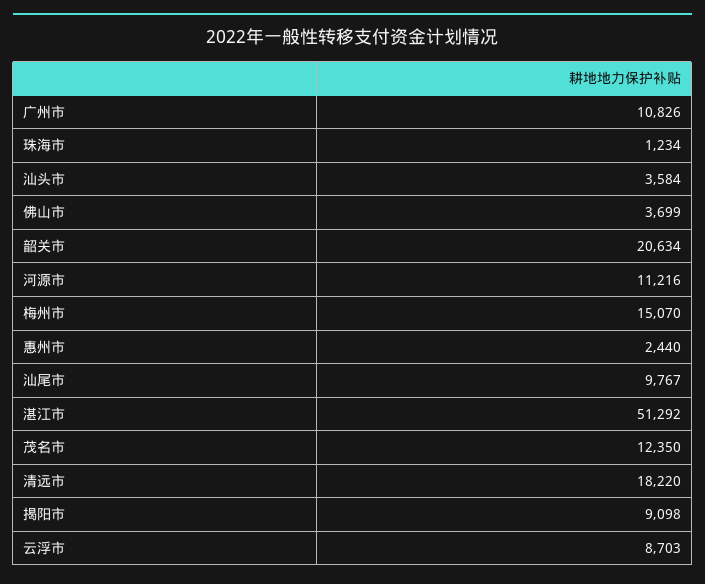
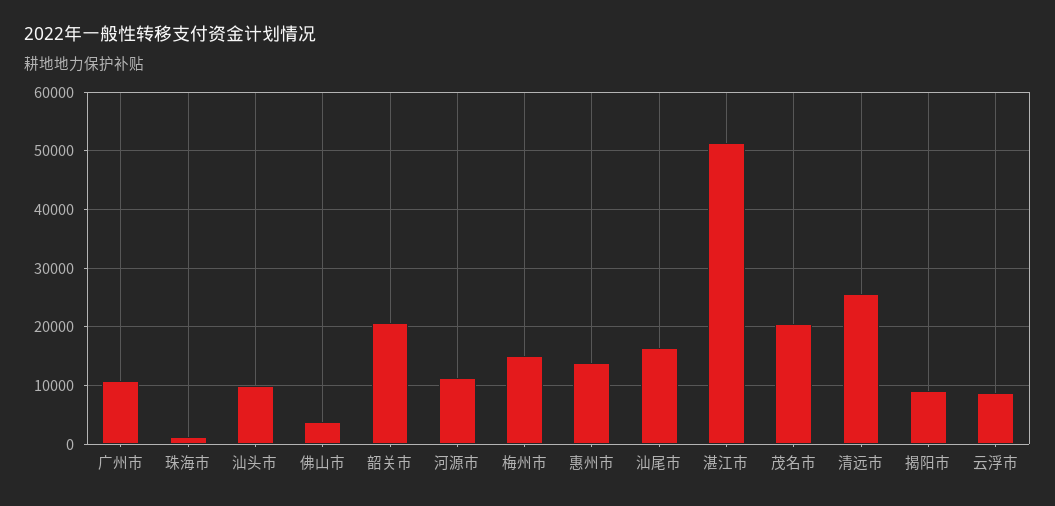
  {
    "广州市": 10826,
    "珠海市": 1234,
-   "汕头市": 3584,
+   "汕头市": 10000,
    "佛山市": 3699,
    "韶关市": 20634,
    "河源市": 11216,
    "梅州市": 15070,
-   "惠州市": 2440,
+   "惠州市": 14000,
-   "汕尾市": 9767,
+   "汕尾市": 16000,
    "湛江市": 51292,
-   "茂名市": 12350,
+   "茂名市": 20000,
-   "清远市": 18220,
+   "清远市": 26000,
    "揭阳市": 9098,
    "云浮市": 8703
  }

